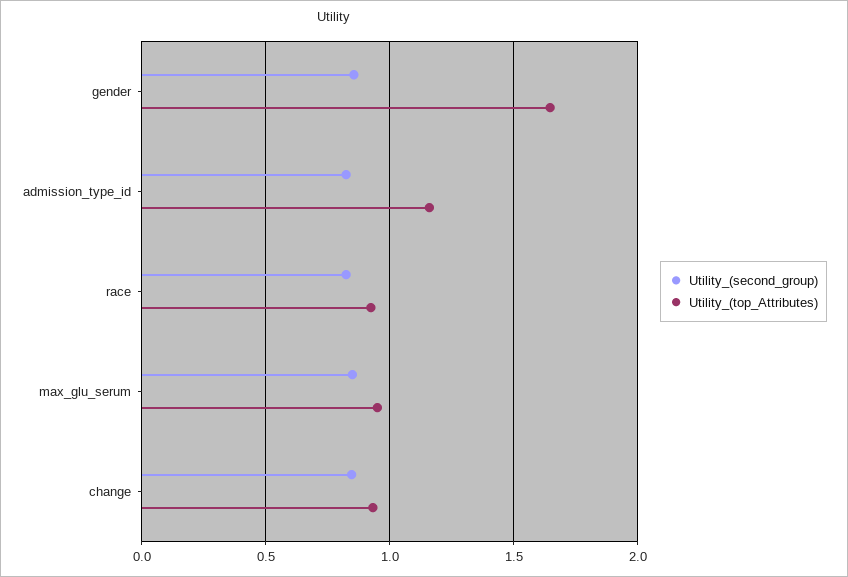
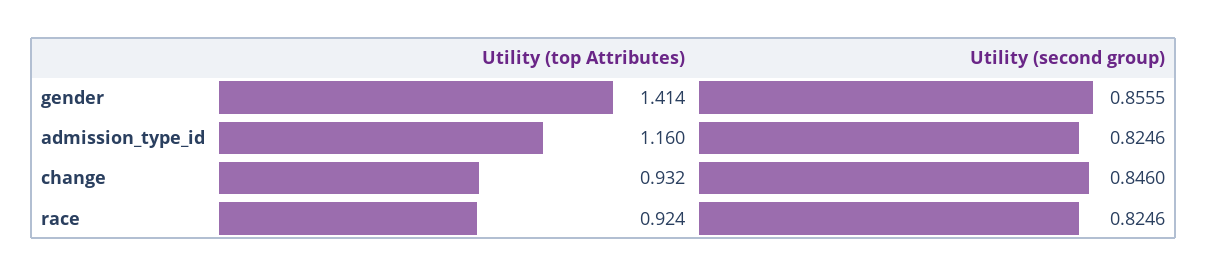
  {
    "Utility_(second_group)": {
      "gender": 0.8555,
      "admission_type_id": 0.8246,
      "race": 0.8246,
-     "max_glu_serum": 0.85,
      "change": 0.846
    },
    "Utility_(top_Attributes)": {
-     "gender": 1.65,
+     "gender": 1.414,
      "admission_type_id": 1.16,
      "race": 0.924,
-     "max_glu_serum": 0.95,
      "change": 0.932
    }
  }

